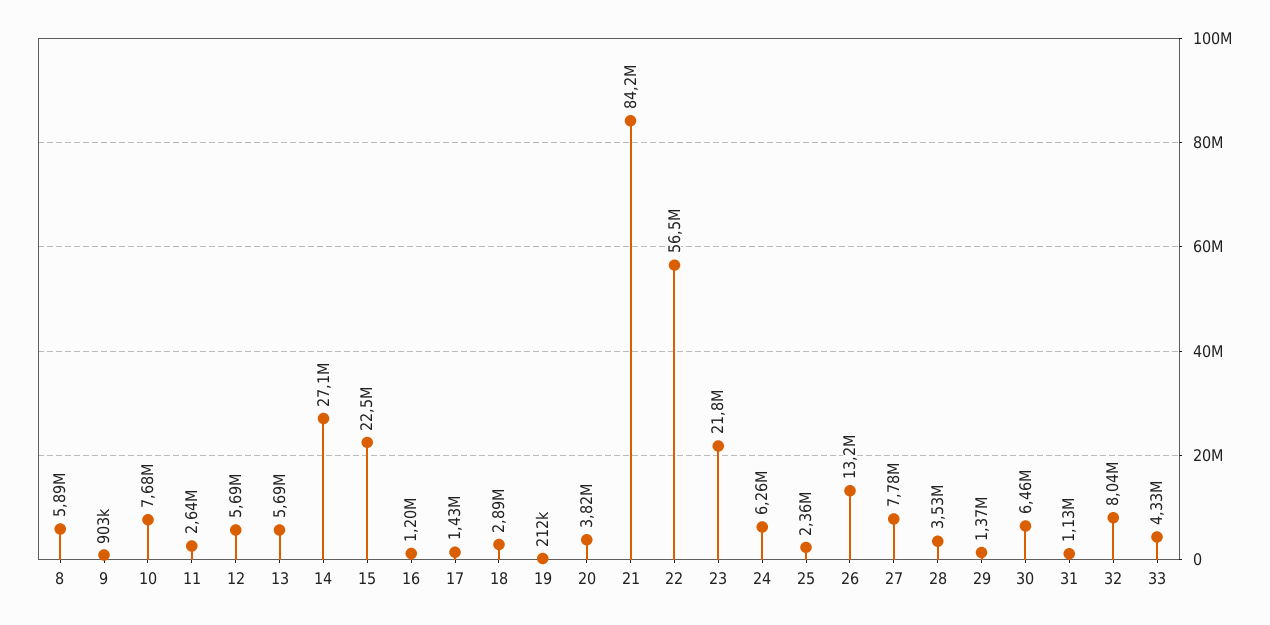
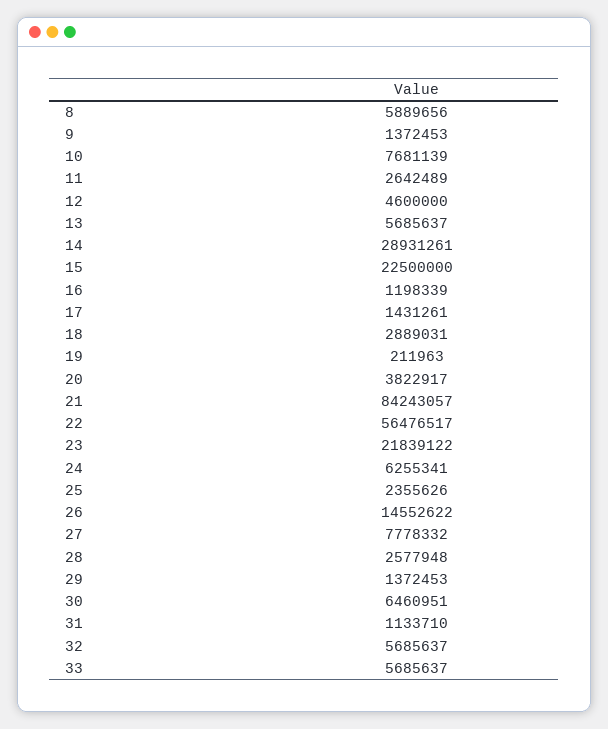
  {
    "8": 5889656,
-   "9": 903000,
+   "9": 1372453,
    "10": 7681139,
    "11": 2642489,
-   "12": 5690000,
+   "12": 4600000,
    "13": 5685637,
-   "14": 27100000,
+   "14": 28931261,
    "15": 22500000,
    "16": 1198339,
    "17": 1431261,
    "18": 2889031,
    "19": 211963,
    "20": 3822917,
    "21": 84243057,
    "22": 56476517,
    "23": 21839122,
    "24": 6255341,
    "25": 2355626,
-   "26": 13200000,
+   "26": 14552622,
    "27": 7778332,
-   "28": 3530000,
+   "28": 2577948,
    "29": 1372453,
    "30": 6460951,
    "31": 1133710,
-   "32": 8040000,
+   "32": 5685637,
-   "33": 4330000
+   "33": 5685637
  }

